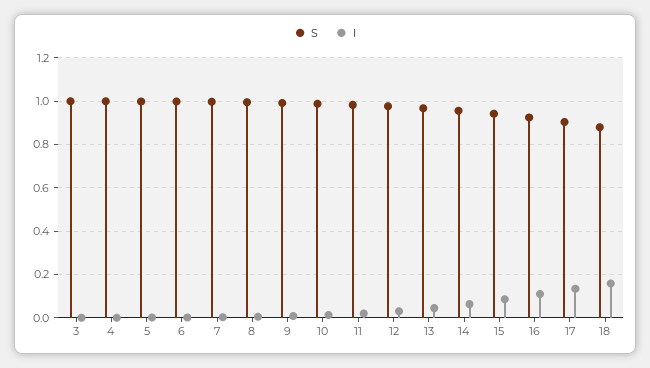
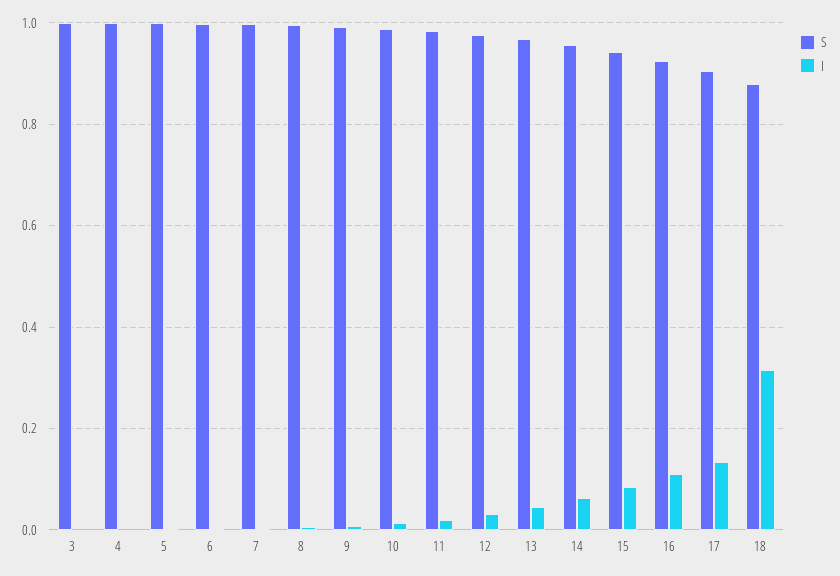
  {
    "S": {
      "3": 1,
      "4": 1,
      "5": 1,
      "6": 1,
      "7": 1,
      "8": 1,
      "9": 1,
      "10": 0.98,
      "11": 0.98,
      "12": 0.98,
      "13": 0.96,
      "14": 0.96,
      "15": 0.94,
      "16": 0.92,
      "17": 0.9,
      "18": 0.88
    },
    "I": {
      "3": 0,
      "4": 0,
      "5": 0,
      "6": 0,
      "7": 0,
      "8": 0,
      "9": 0,
      "10": 0.02,
      "11": 0.02,
      "12": 0.04,
      "13": 0.04,
      "14": 0.06,
      "15": 0.08,
      "16": 0.1,
      "17": 0.14,
-     "18": 0.15
+     "18": 0.32
    }
  }

